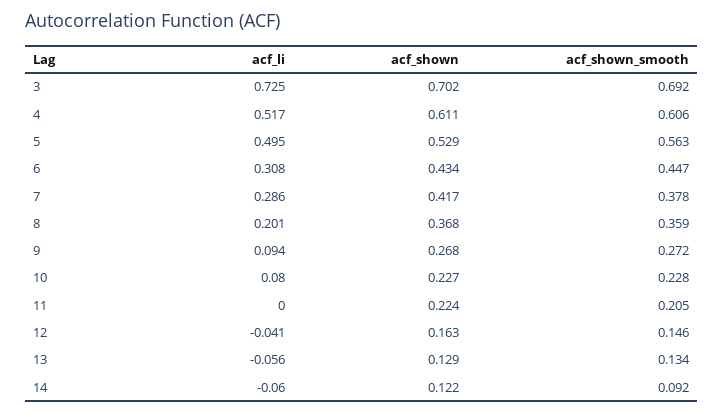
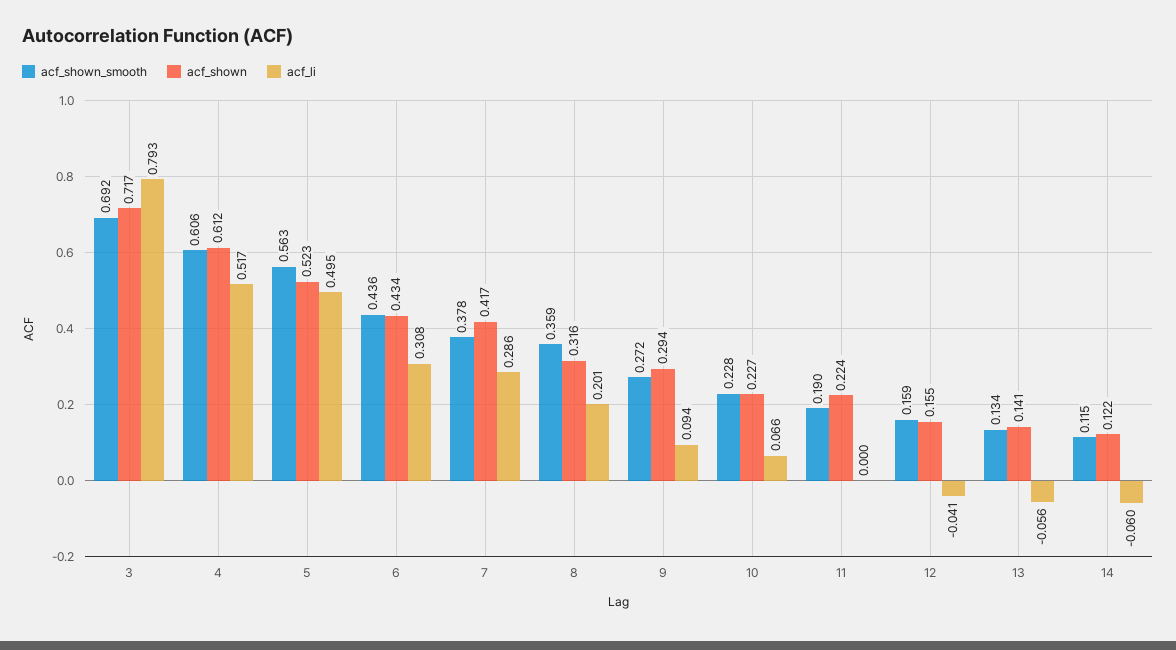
  {
    "acf_li": {
-     "3": 0.725,
+     "3": 0.793,
      "4": 0.517,
      "5": 0.495,
      "6": 0.308,
      "7": 0.286,
      "8": 0.201,
      "9": 0.094,
-     "10": 0.08,
+     "10": 0.066,
      "11": 0,
      "12": -0.041,
      "13": -0.056,
      "14": -0.06
    },
    "acf_shown": {
-     "3": 0.702,
+     "3": 0.717,
-     "4": 0.611,
+     "4": 0.612,
-     "5": 0.529,
+     "5": 0.523,
      "6": 0.434,
      "7": 0.417,
-     "8": 0.368,
+     "8": 0.316,
-     "9": 0.268,
+     "9": 0.294,
      "10": 0.227,
      "11": 0.224,
-     "12": 0.163,
+     "12": 0.155,
-     "13": 0.129,
+     "13": 0.141,
      "14": 0.122
    },
    "acf_shown_smooth": {
      "3": 0.692,
      "4": 0.606,
      "5": 0.563,
-     "6": 0.447,
+     "6": 0.436,
      "7": 0.378,
      "8": 0.359,
      "9": 0.272,
      "10": 0.228,
-     "11": 0.205,
+     "11": 0.19,
-     "12": 0.146,
+     "12": 0.159,
      "13": 0.134,
-     "14": 0.092
+     "14": 0.115
    }
  }

